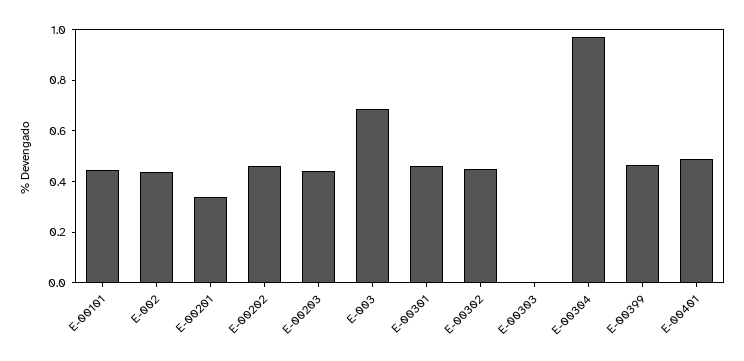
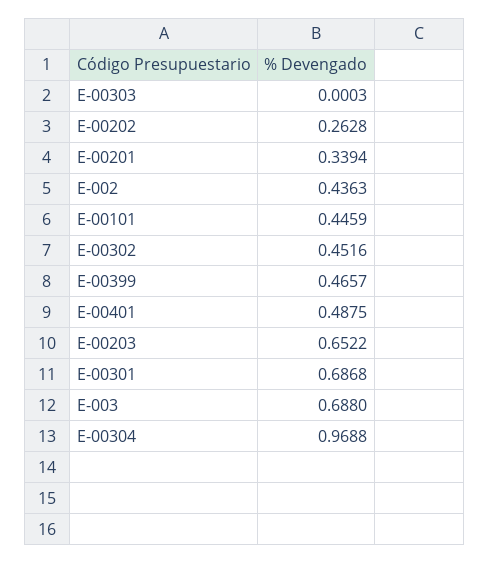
  {
    "E-00101": 0.4459,
    "E-002": 0.4363,
    "E-00201": 0.3394,
-   "E-00202": 0.45,
+   "E-00202": 0.2628,
-   "E-00203": 0.45,
+   "E-00203": 0.6522,
    "E-003": 0.688,
-   "E-00301": 0.45,
+   "E-00301": 0.6868,
    "E-00302": 0.4516,
    "E-00303": 0.0003,
    "E-00304": 0.9688,
    "E-00399": 0.4657,
    "E-00401": 0.4875
  }

